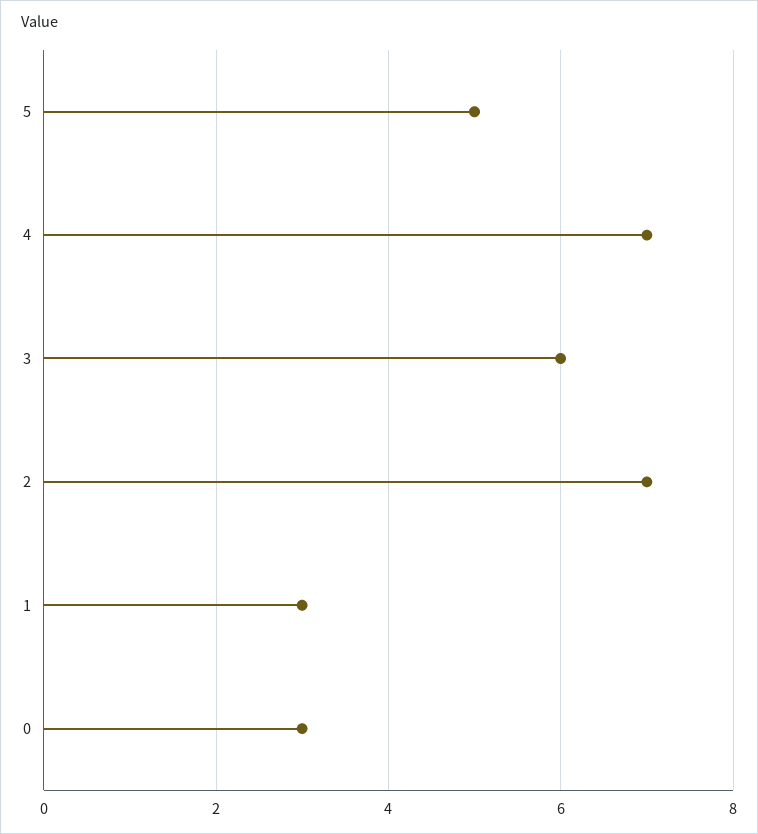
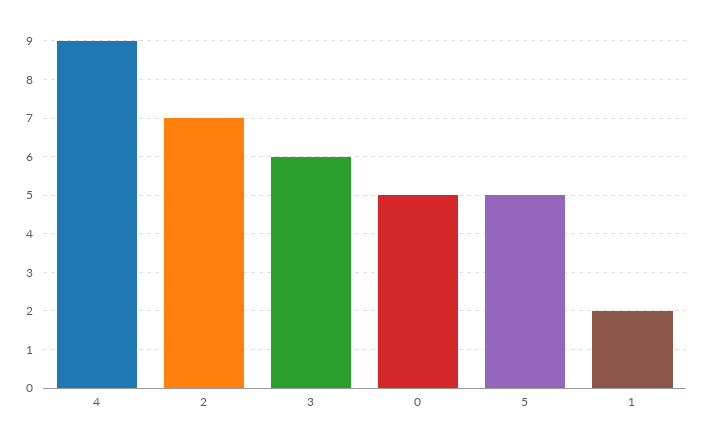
  {
    "5": 5,
-   "4": 7,
+   "4": 9,
    "3": 6,
    "2": 7,
-   "1": 3,
+   "1": 2,
-   "0": 3
+   "0": 5
  }

